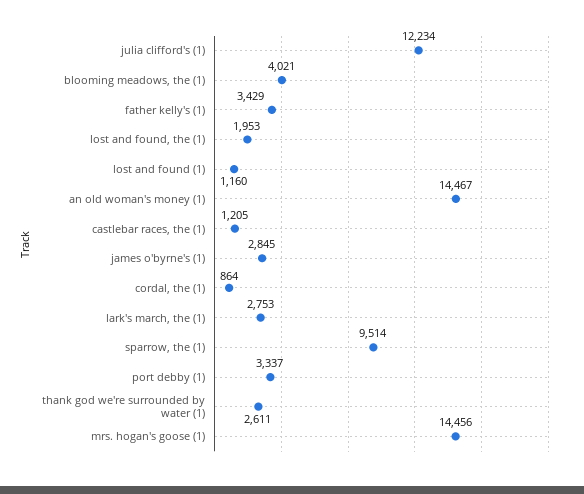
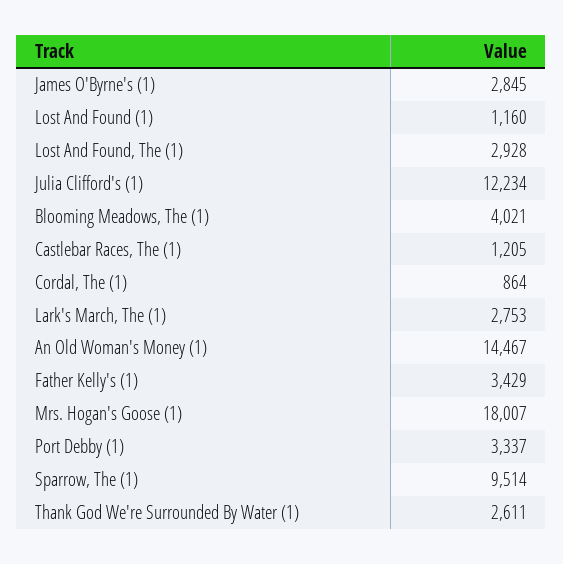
  {
    "julia clifford's (1)": 12234,
    "blooming meadows, the (1)": 4021,
    "father kelly's (1)": 3429,
-   "lost and found, the (1)": 1953,
+   "lost and found, the (1)": 2928,
    "lost and found (1)": 1160,
    "an old woman's money (1)": 14467,
    "castlebar races, the (1)": 1205,
    "james o'byrne's (1)": 2845,
    "cordal, the (1)": 864,
    "lark's march, the (1)": 2753,
    "sparrow, the (1)": 9514,
    "port debby (1)": 3337,
    "thank god we're surrounded by water (1)": 2611,
-   "mrs. hogan's goose (1)": 14456
+   "mrs. hogan's goose (1)": 18007
  }

